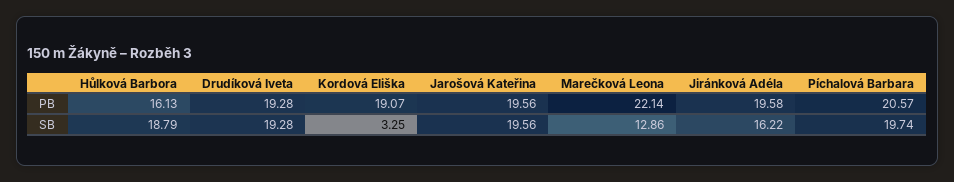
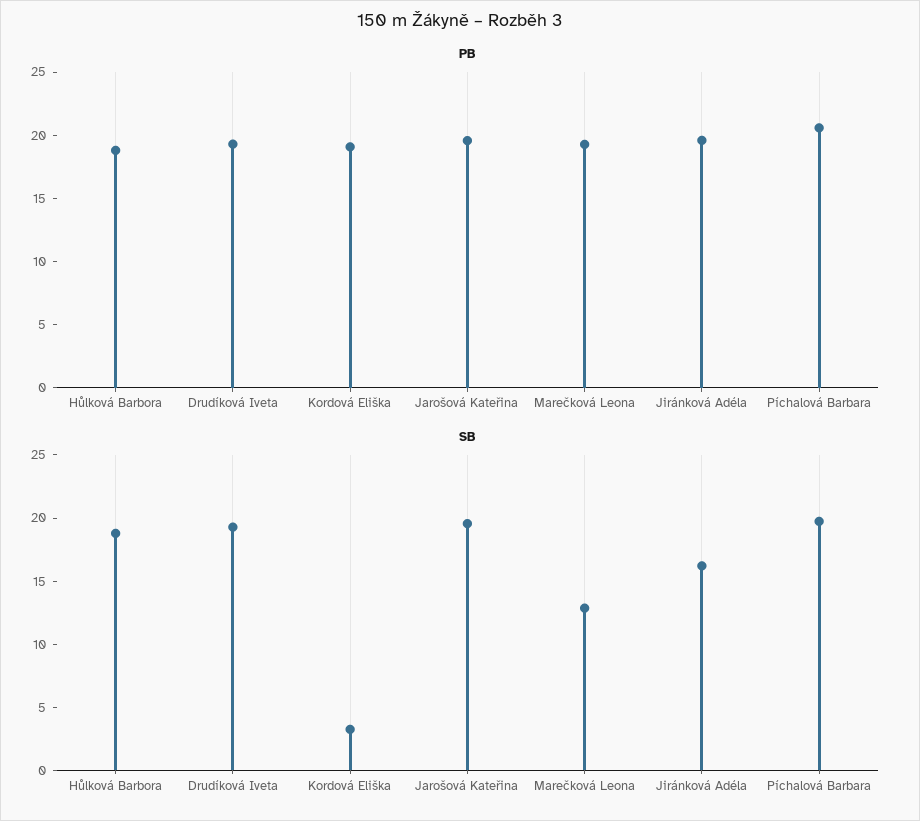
  {
    "PB": {
-     "Hůlková Barbora": 16.13,
+     "Hůlková Barbora": 19,
      "Drudíková Iveta": 19.28,
      "Kordová Eliška": 19.07,
      "Jarošová Kateřina": 19.56,
-     "Marečková Leona": 22.14,
+     "Marečková Leona": 19,
      "Jiránková Adéla": 19.58,
      "Píchalová Barbara": 20.57
    },
    "SB": {
      "Hůlková Barbora": 18.79,
      "Drudíková Iveta": 19.28,
      "Kordová Eliška": 3.25,
      "Jarošová Kateřina": 19.56,
      "Marečková Leona": 12.86,
      "Jiránková Adéla": 16.22,
      "Píchalová Barbara": 19.74
    }
  }

